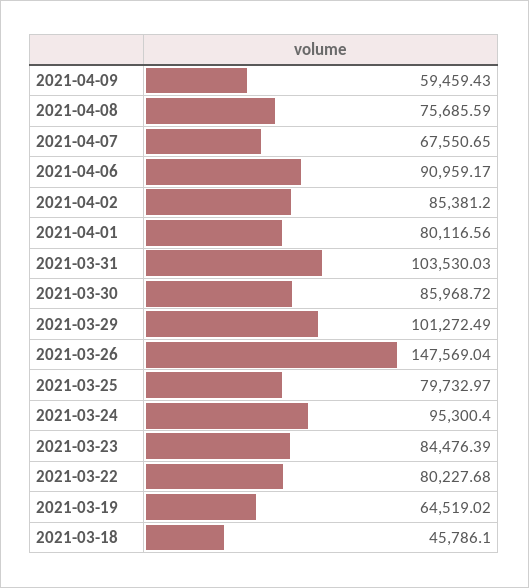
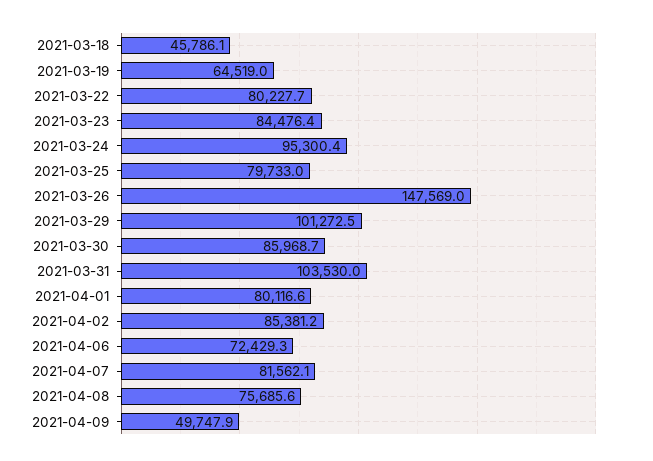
  {
-   "2021-04-09": 59459.43,
+   "2021-04-09": 49747.9,
    "2021-04-08": 75685.59,
-   "2021-04-07": 67550.65,
+   "2021-04-07": 81562.1,
-   "2021-04-06": 90959.17,
+   "2021-04-06": 72429.3,
    "2021-04-02": 85381.2,
    "2021-04-01": 80116.56,
    "2021-03-31": 103530.03,
    "2021-03-30": 85968.72,
    "2021-03-29": 101272.49,
    "2021-03-26": 147569.04,
    "2021-03-25": 79732.97,
    "2021-03-24": 95300.4,
    "2021-03-23": 84476.39,
    "2021-03-22": 80227.68,
    "2021-03-19": 64519.02,
    "2021-03-18": 45786.1
  }

